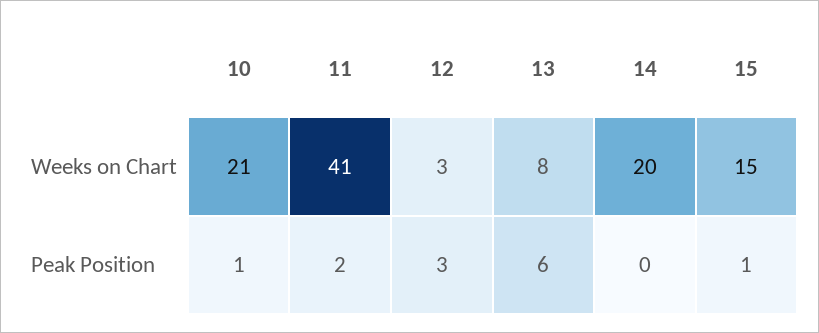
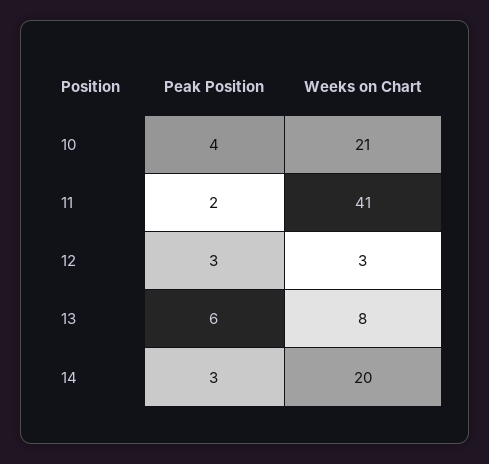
  {
    "10": {
      "Weeks on Chart": 21,
-     "Peak Position": 1
+     "Peak Position": 4
    },
    "11": {
      "Weeks on Chart": 41,
      "Peak Position": 2
    },
    "12": {
      "Weeks on Chart": 3,
      "Peak Position": 3
    },
    "13": {
      "Weeks on Chart": 8,
      "Peak Position": 6
    },
    "14": {
      "Weeks on Chart": 20,
-     "Peak Position": 0
+     "Peak Position": 3
-   },
+   }
-   "15": {
-     "Weeks on Chart": 15,
-     "Peak Position": 1
-   }
  }

